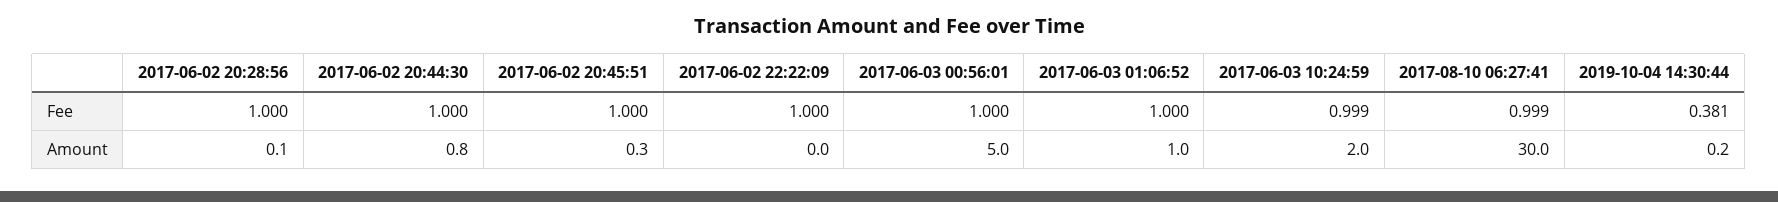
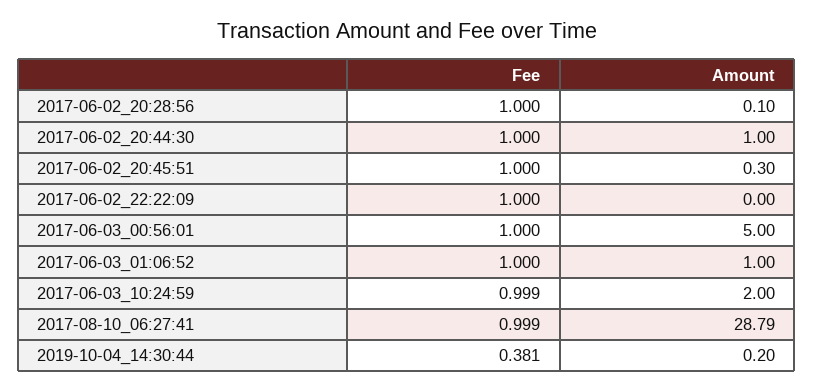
  {
    "2017-06-02 20:28:56": {
      "Fee": 1,
      "Amount": 0.1
    },
    "2017-06-02 20:44:30": {
      "Fee": 1,
-     "Amount": 0.8
+     "Amount": 1
    },
    "2017-06-02 20:45:51": {
      "Fee": 1,
      "Amount": 0.3
    },
    "2017-06-02 22:22:09": {
      "Fee": 1,
      "Amount": 0
    },
    "2017-06-03 00:56:01": {
      "Fee": 1,
      "Amount": 5
    },
    "2017-06-03 01:06:52": {
      "Fee": 1,
      "Amount": 1
    },
    "2017-06-03 10:24:59": {
      "Fee": 0.999,
      "Amount": 2
    },
    "2017-08-10 06:27:41": {
      "Fee": 0.999,
-     "Amount": 30
+     "Amount": 28.79
    },
    "2019-10-04 14:30:44": {
      "Fee": 0.381,
      "Amount": 0.2
    }
  }

